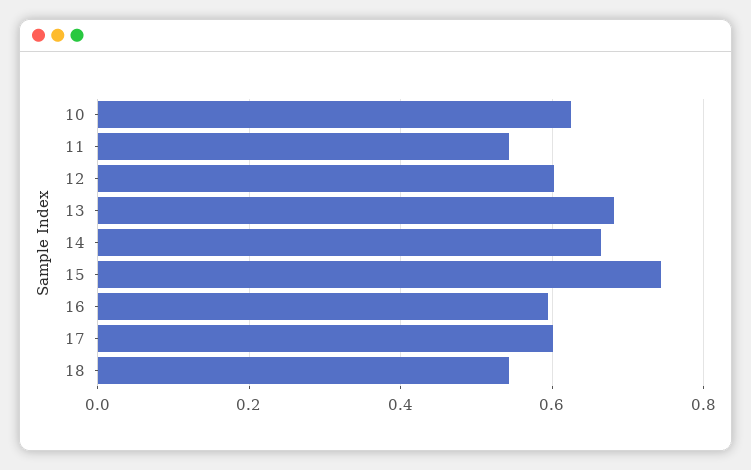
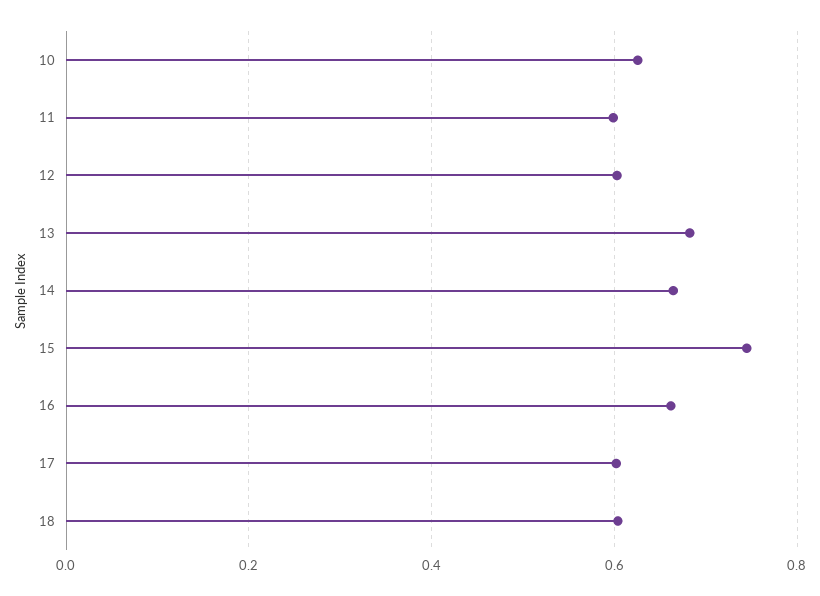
  {
    "10": 0.62,
-   "11": 0.54,
+   "11": 0.6,
    "12": 0.6,
    "13": 0.68,
    "14": 0.66,
    "15": 0.74,
-   "16": 0.6,
+   "16": 0.66,
    "17": 0.6,
-   "18": 0.54
+   "18": 0.6
  }

